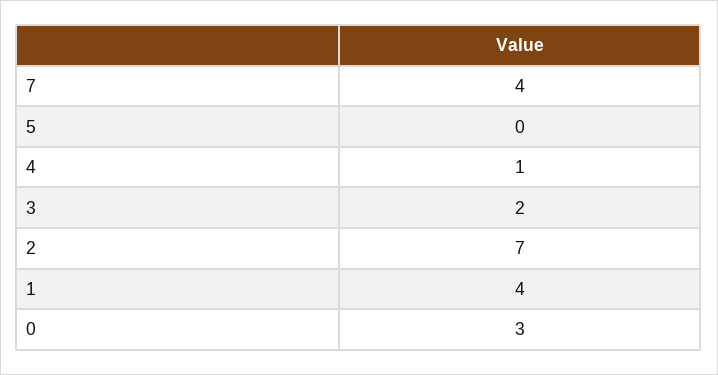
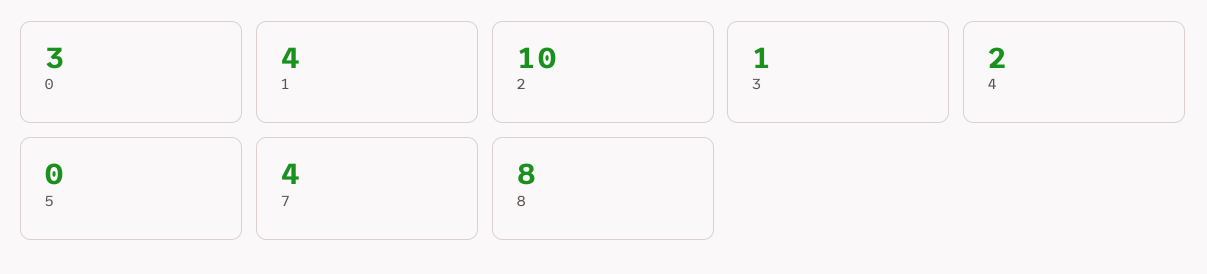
  {
    "7": 4,
    "5": 0,
-   "4": 1,
+   "4": 2,
-   "3": 2,
+   "3": 1,
-   "2": 7,
+   "2": 10,
    "1": 4,
-   "0": 3
+   "0": 3,
+   "8": 8
  }

